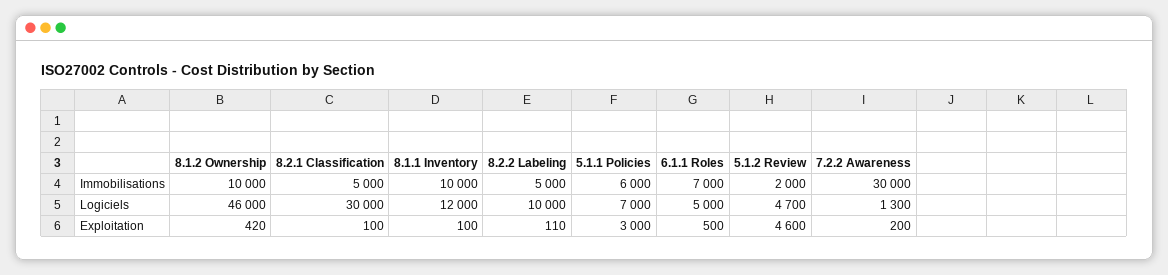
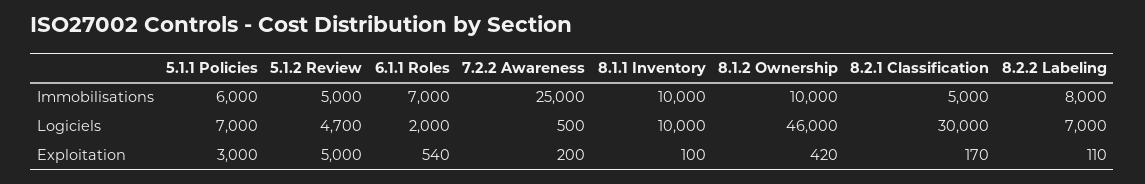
  {
    "8.1.2 Ownership": {
      "Immobilisations": 10000,
      "Logiciels": 46000,
      "Exploitation": 420
    },
    "8.2.1 Classification": {
      "Immobilisations": 5000,
      "Logiciels": 30000,
-     "Exploitation": 100
+     "Exploitation": 170
    },
    "8.1.1 Inventory": {
      "Immobilisations": 10000,
-     "Logiciels": 12000,
+     "Logiciels": 10000,
      "Exploitation": 100
    },
    "8.2.2 Labeling": {
-     "Immobilisations": 5000,
+     "Immobilisations": 8000,
-     "Logiciels": 10000,
+     "Logiciels": 7000,
      "Exploitation": 110
    },
    "5.1.1 Policies": {
      "Immobilisations": 6000,
      "Logiciels": 7000,
      "Exploitation": 3000
    },
    "6.1.1 Roles": {
      "Immobilisations": 7000,
-     "Logiciels": 5000,
+     "Logiciels": 2000,
-     "Exploitation": 500
+     "Exploitation": 540
    },
    "5.1.2 Review": {
-     "Immobilisations": 2000,
+     "Immobilisations": 5000,
      "Logiciels": 4700,
-     "Exploitation": 4600
+     "Exploitation": 5000
    },
    "7.2.2 Awareness": {
-     "Immobilisations": 30000,
+     "Immobilisations": 25000,
-     "Logiciels": 1300,
+     "Logiciels": 500,
      "Exploitation": 200
    }
  }

